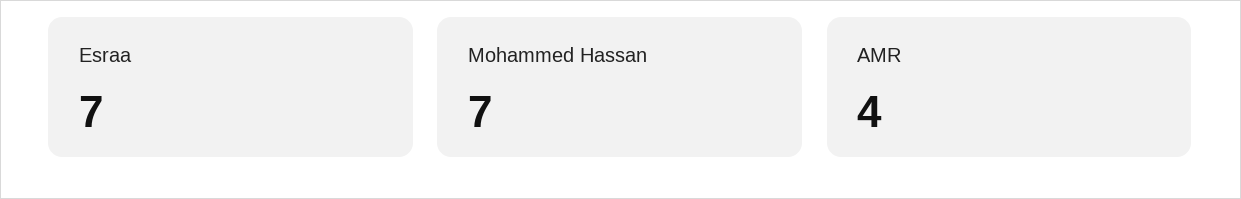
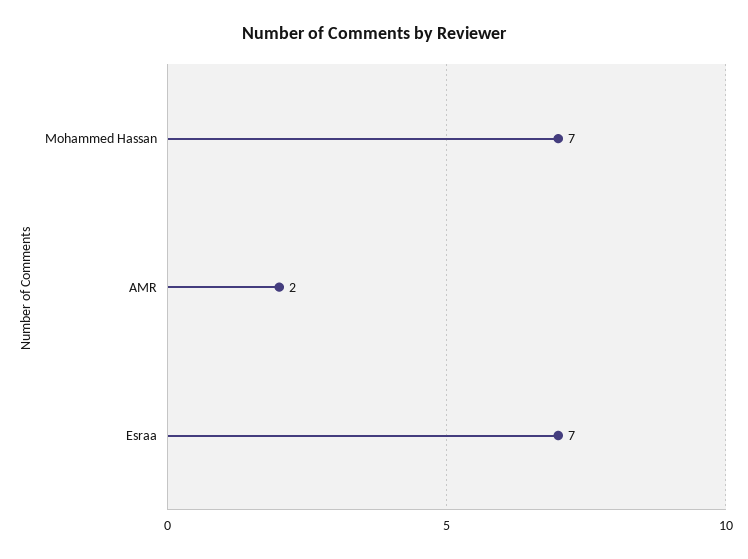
  {
    "Esraa": 7,
    "Mohammed Hassan": 7,
-   "AMR": 4
+   "AMR": 2
  }

